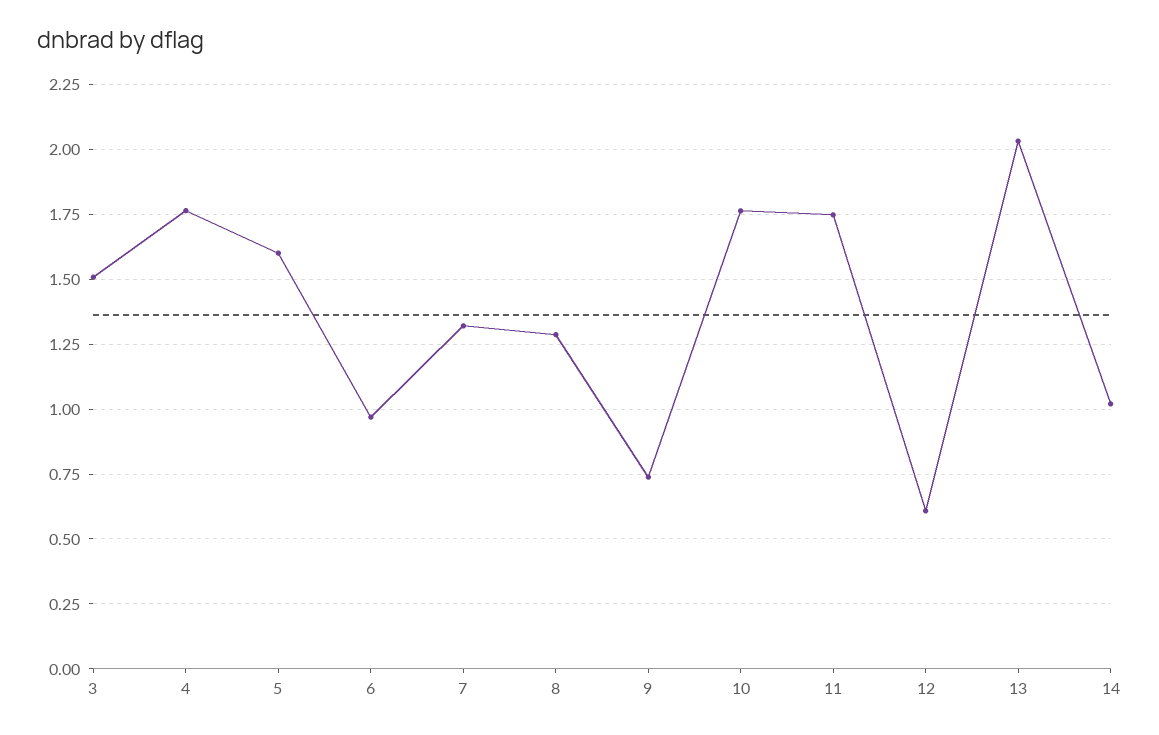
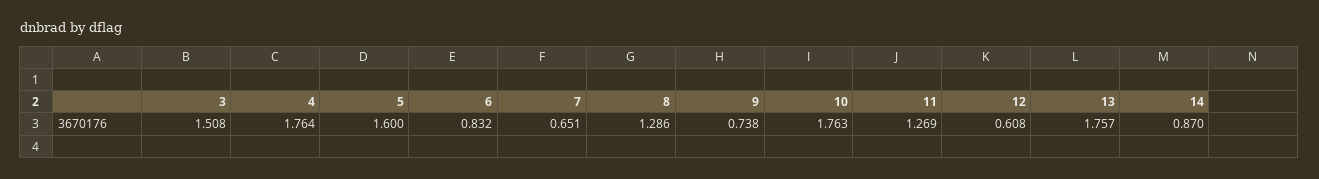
  {
    "3": 1.508,
    "4": 1.764,
    "5": 1.6,
-   "6": 0.975,
+   "6": 0.832,
-   "7": 1.325,
+   "7": 0.651,
    "8": 1.286,
    "9": 0.738,
    "10": 1.763,
-   "11": 1.75,
+   "11": 1.269,
    "12": 0.608,
-   "13": 2.025,
+   "13": 1.757,
-   "14": 1.025
+   "14": 0.87
  }

